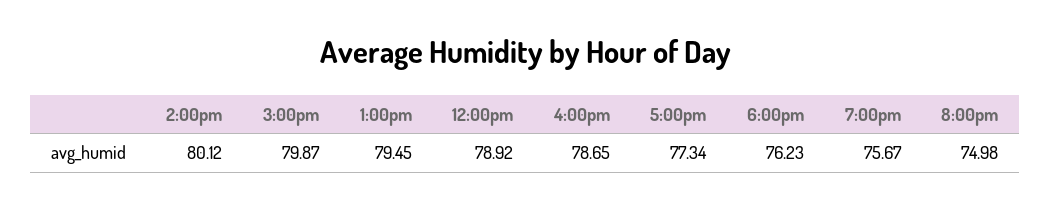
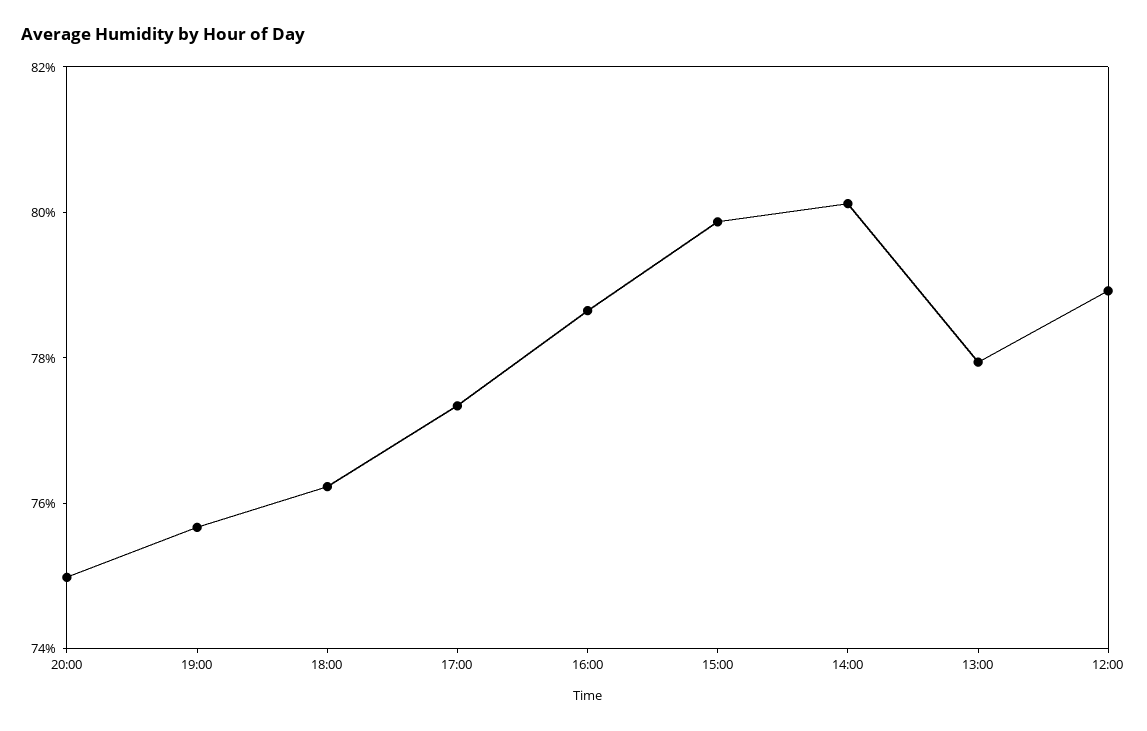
  {
    "2:00pm": 80.12,
    "3:00pm": 79.87,
-   "1:00pm": 79.45,
+   "1:00pm": 78,
    "12:00pm": 78.92,
    "4:00pm": 78.65,
    "5:00pm": 77.34,
    "6:00pm": 76.23,
    "7:00pm": 75.67,
    "8:00pm": 74.98
  }

